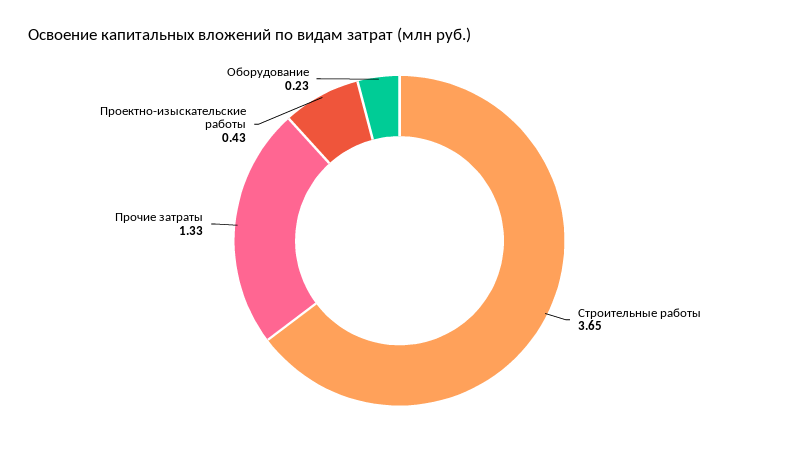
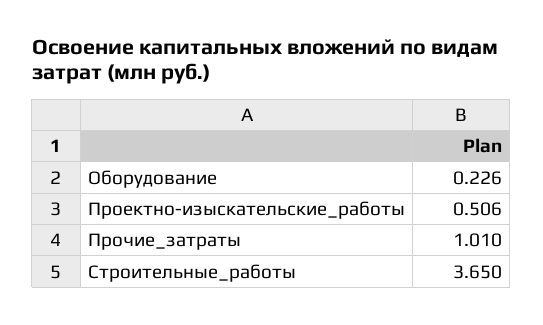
  {
    "Строительные работы": 3.65,
-   "Прочие затраты": 1.33,
+   "Прочие затраты": 1.01,
-   "Проектно-изыскательские работы": 0.43,
+   "Проектно-изыскательские работы": 0.506,
    "Оборудование": 0.226
  }

